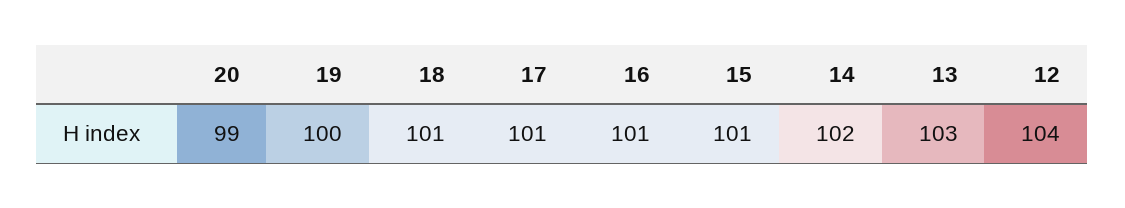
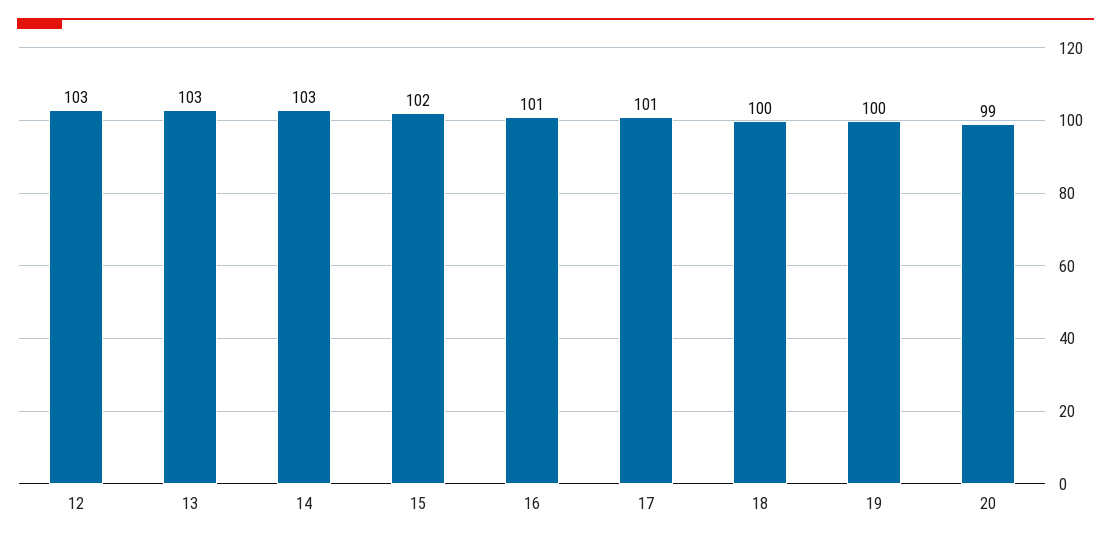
  {
    "20": 99,
    "19": 100,
-   "18": 101,
+   "18": 100,
    "17": 101,
    "16": 101,
-   "15": 101,
+   "15": 102,
-   "14": 102,
+   "14": 103,
    "13": 103,
-   "12": 104
+   "12": 103
  }

